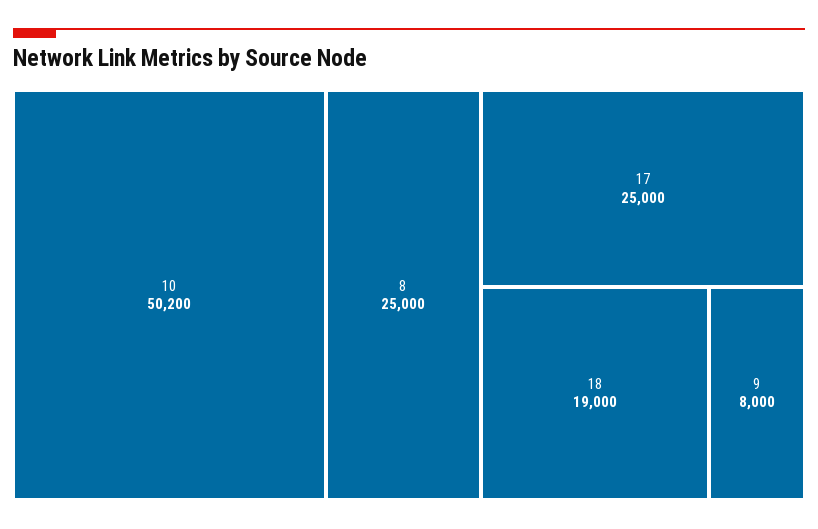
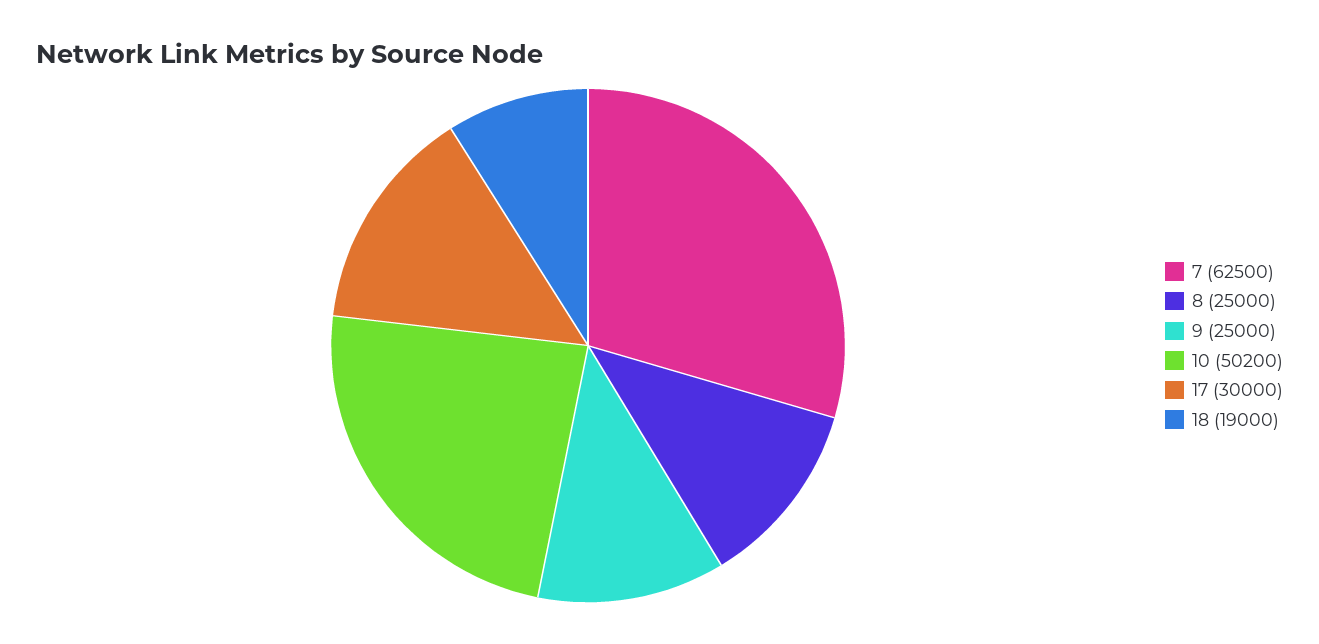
  {
    "10": 50200,
    "8": 25000,
-   "17": 25000,
+   "17": 30000,
    "18": 19000,
-   "9": 8000
+   "9": 25000,
+   "7": 62500
  }

